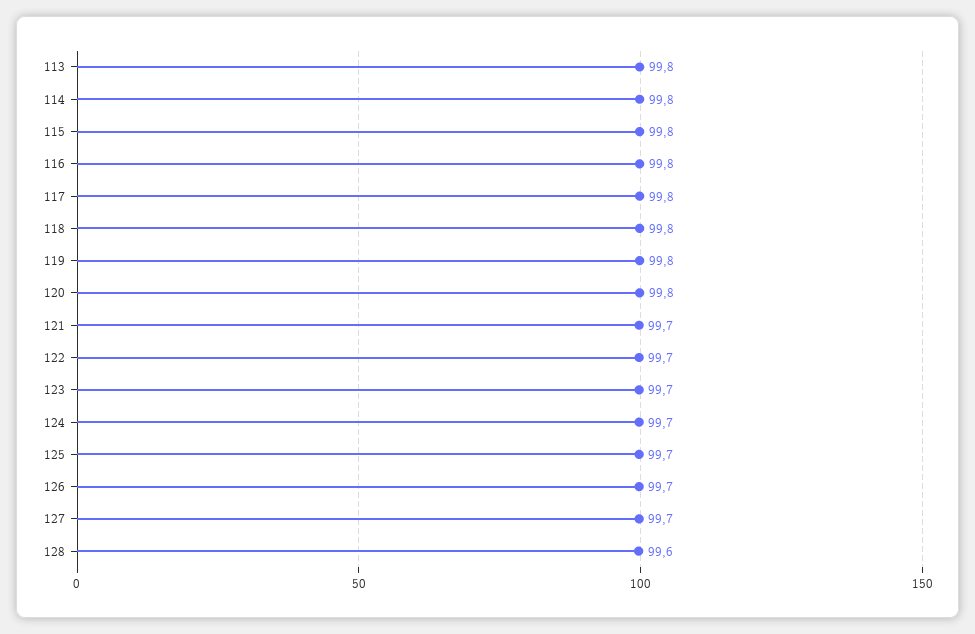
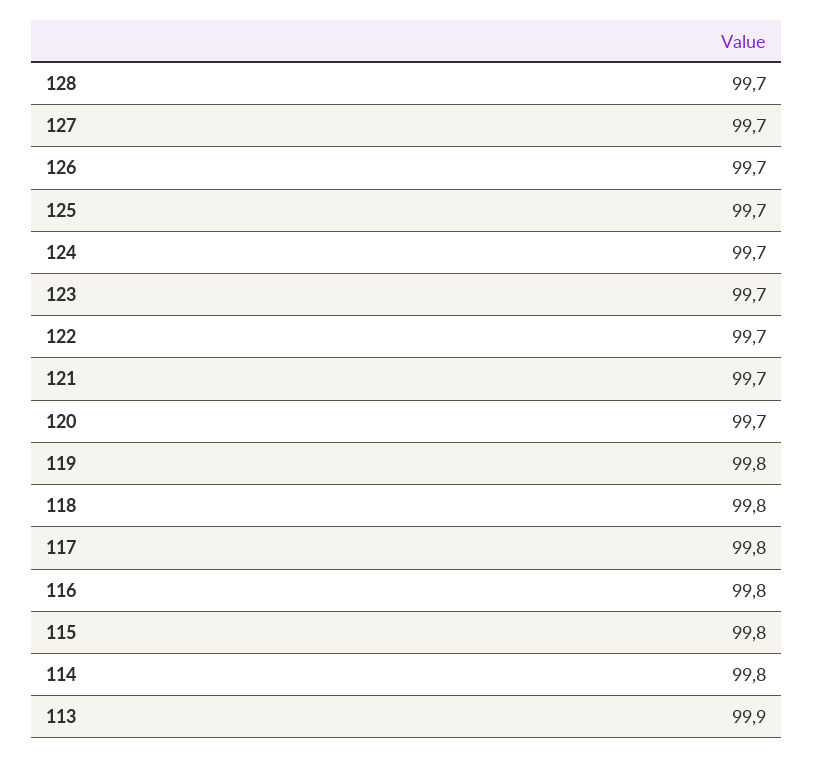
  {
-   "113": 99.8,
+   "113": 99.9,
    "114": 99.8,
    "115": 99.8,
    "116": 99.8,
    "117": 99.8,
    "118": 99.8,
    "119": 99.8,
-   "120": 99.8,
+   "120": 99.7,
    "121": 99.7,
    "122": 99.7,
    "123": 99.7,
    "124": 99.7,
    "125": 99.7,
    "126": 99.7,
    "127": 99.7,
-   "128": 99.6
+   "128": 99.7
  }

